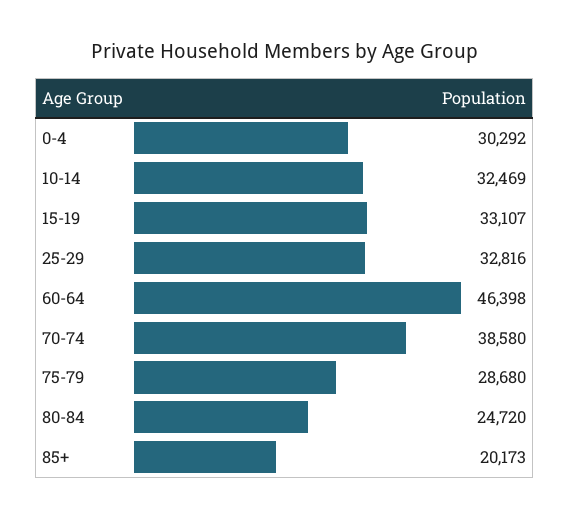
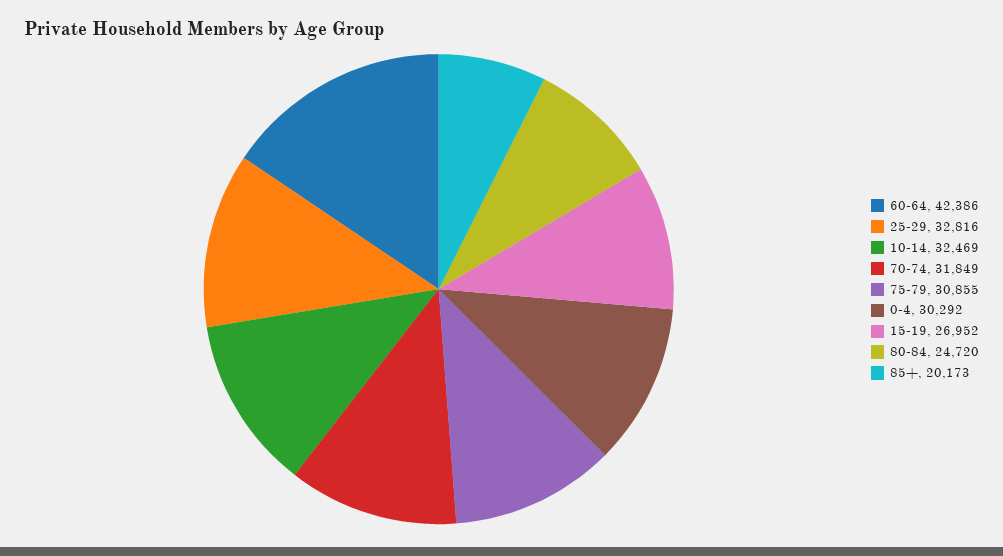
  {
    "0-4": 30292,
    "10-14": 32469,
-   "15-19": 33107,
+   "15-19": 26952,
    "25-29": 32816,
-   "60-64": 46398,
+   "60-64": 42386,
-   "70-74": 38580,
+   "70-74": 31849,
-   "75-79": 28680,
+   "75-79": 30855,
    "80-84": 24720,
    "85+": 20173
  }

